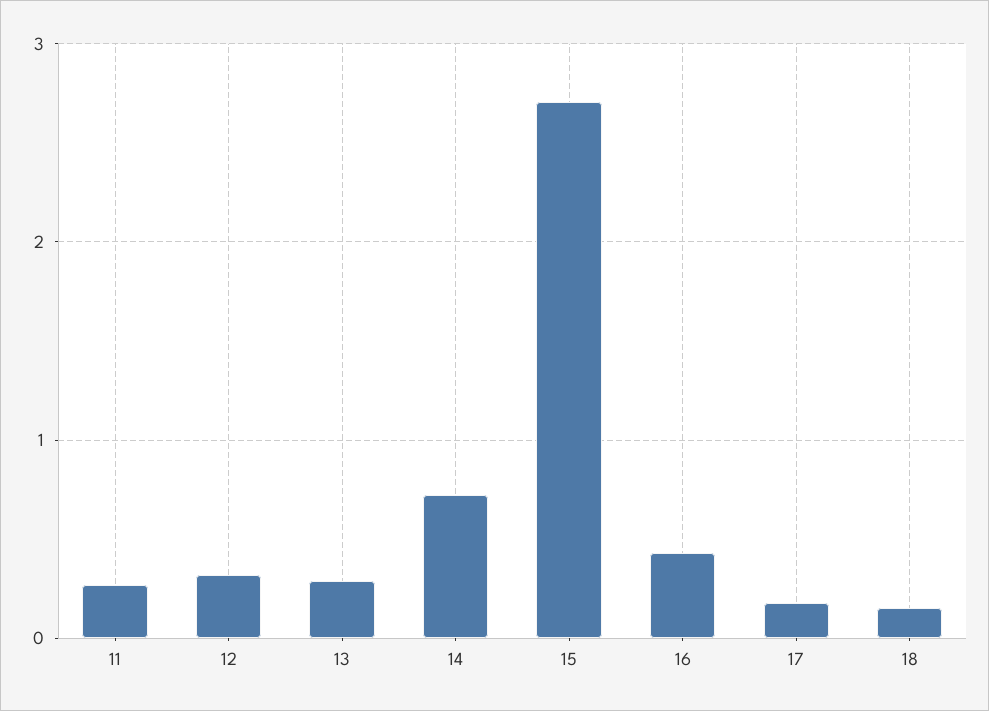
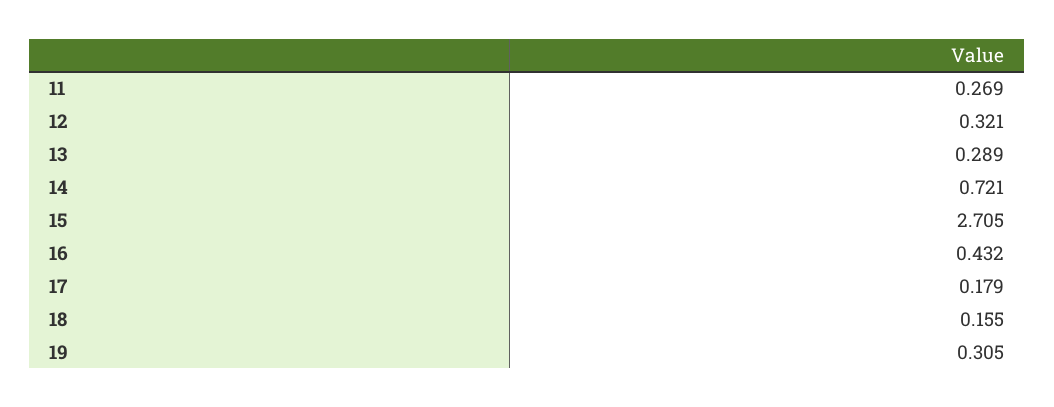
  {
    "11": 0.269,
    "12": 0.321,
    "13": 0.289,
    "14": 0.721,
    "15": 2.705,
    "16": 0.432,
    "17": 0.179,
-   "18": 0.155
+   "18": 0.155,
+   "19": 0.305
  }

